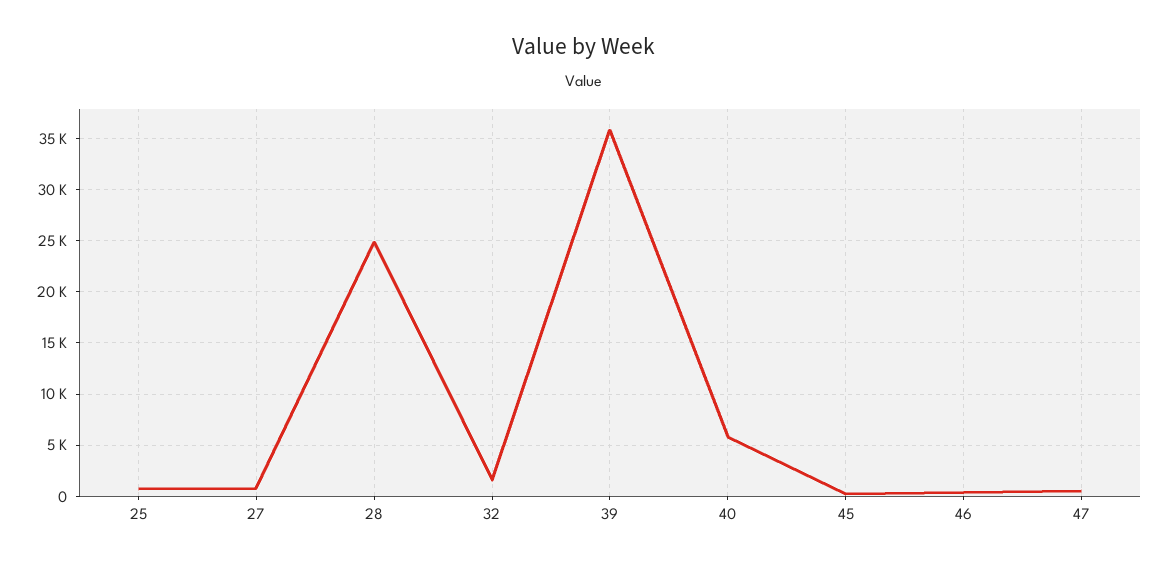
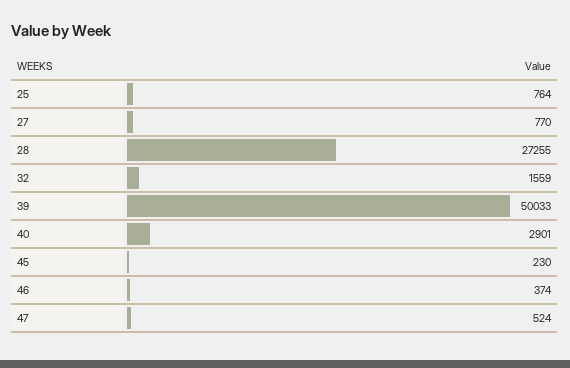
  {
    "25": 764,
    "27": 770,
-   "28": 25000,
+   "28": 27255,
    "32": 1559,
-   "39": 36000,
+   "39": 50033,
-   "40": 6000,
+   "40": 2901,
    "45": 230,
    "46": 374,
    "47": 524
  }

